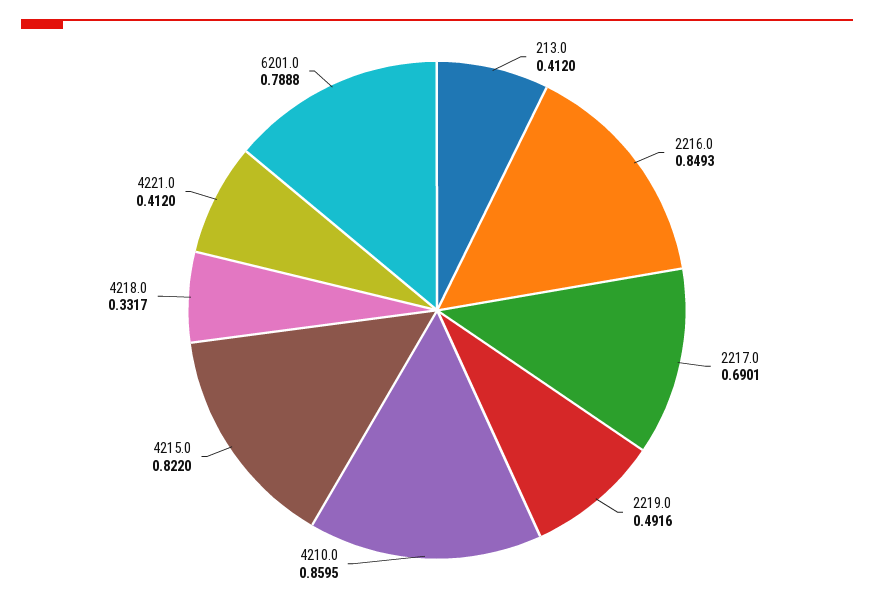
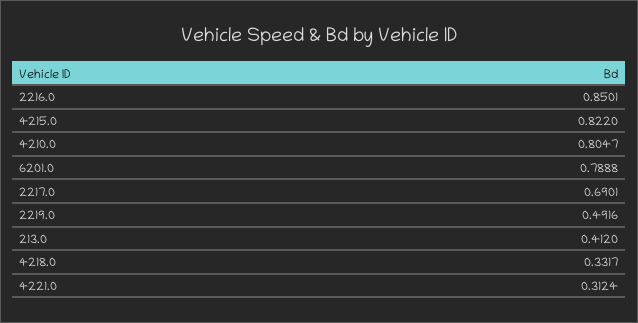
  {
    "213.0": 0.412,
-   "2216.0": 0.8493,
+   "2216.0": 0.8501,
    "2217.0": 0.6901,
    "2219.0": 0.4916,
-   "4210.0": 0.8595,
+   "4210.0": 0.8047,
    "4215.0": 0.822,
    "4218.0": 0.3317,
-   "4221.0": 0.412,
+   "4221.0": 0.3124,
    "6201.0": 0.7888
  }

